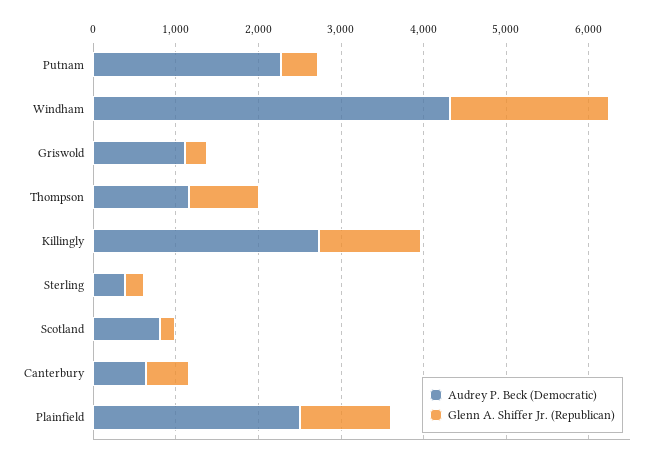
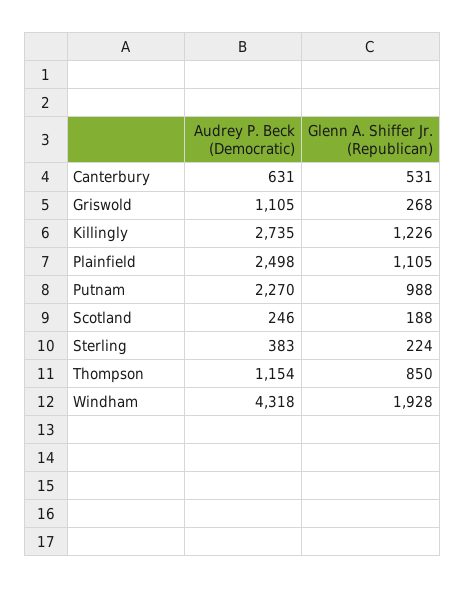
  {
    "Audrey P. Beck (Democratic)": {
      "Putnam": 2270,
      "Windham": 4318,
      "Griswold": 1105,
      "Thompson": 1154,
      "Killingly": 2735,
      "Sterling": 383,
-     "Scotland": 800,
+     "Scotland": 246,
      "Canterbury": 631,
      "Plainfield": 2498
    },
    "Glenn A. Shiffer Jr. (Republican)": {
-     "Putnam": 400,
+     "Putnam": 988,
      "Windham": 1928,
      "Griswold": 268,
      "Thompson": 850,
      "Killingly": 1226,
      "Sterling": 224,
      "Scotland": 188,
      "Canterbury": 531,
      "Plainfield": 1105
    }
  }

